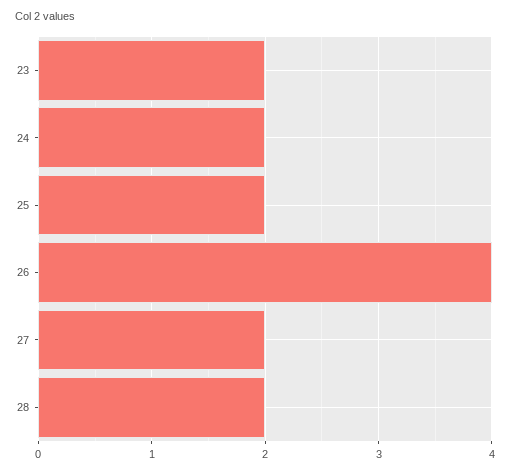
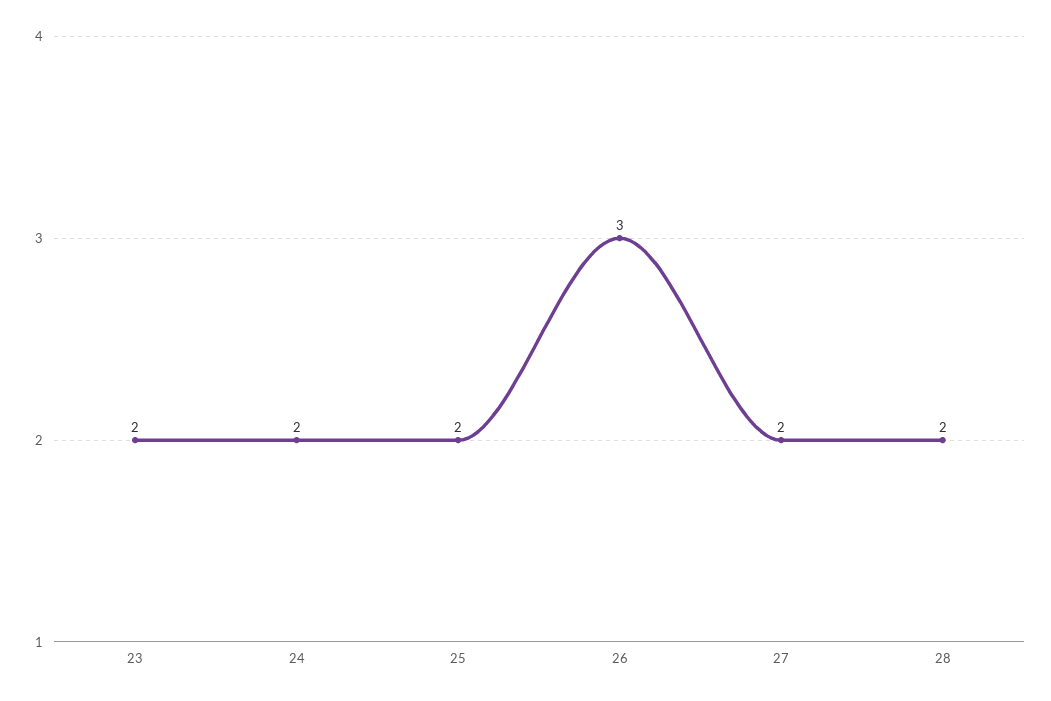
  {
    "23": 2,
    "24": 2,
    "25": 2,
-   "26": 4,
+   "26": 3,
    "27": 2,
    "28": 2
  }

